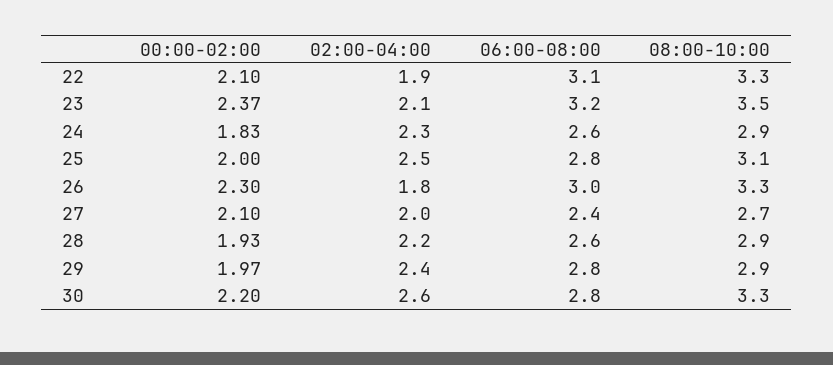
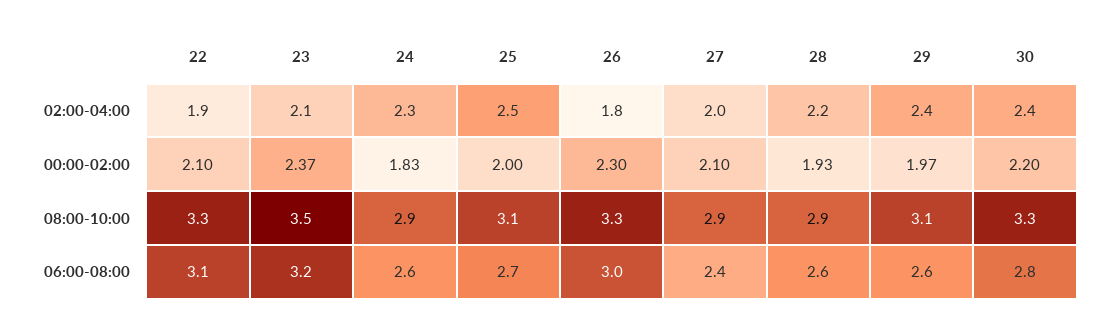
  {
    "00:00-02:00": {
      "22": 2.1,
      "23": 2.37,
      "24": 1.83,
      "25": 2,
      "26": 2.3,
      "27": 2.1,
      "28": 1.93,
      "29": 1.97,
      "30": 2.2
    },
    "02:00-04:00": {
      "22": 1.9,
      "23": 2.1,
      "24": 2.3,
      "25": 2.5,
      "26": 1.8,
      "27": 2,
      "28": 2.2,
      "29": 2.4,
-     "30": 2.6
+     "30": 2.4
    },
    "06:00-08:00": {
      "22": 3.1,
      "23": 3.2,
      "24": 2.6,
-     "25": 2.8,
+     "25": 2.7,
      "26": 3,
      "27": 2.4,
      "28": 2.6,
-     "29": 2.8,
+     "29": 2.6,
      "30": 2.8
    },
    "08:00-10:00": {
      "22": 3.3,
      "23": 3.5,
      "24": 2.9,
      "25": 3.1,
      "26": 3.3,
-     "27": 2.7,
+     "27": 2.9,
      "28": 2.9,
-     "29": 2.9,
+     "29": 3.1,
      "30": 3.3
    }
  }

